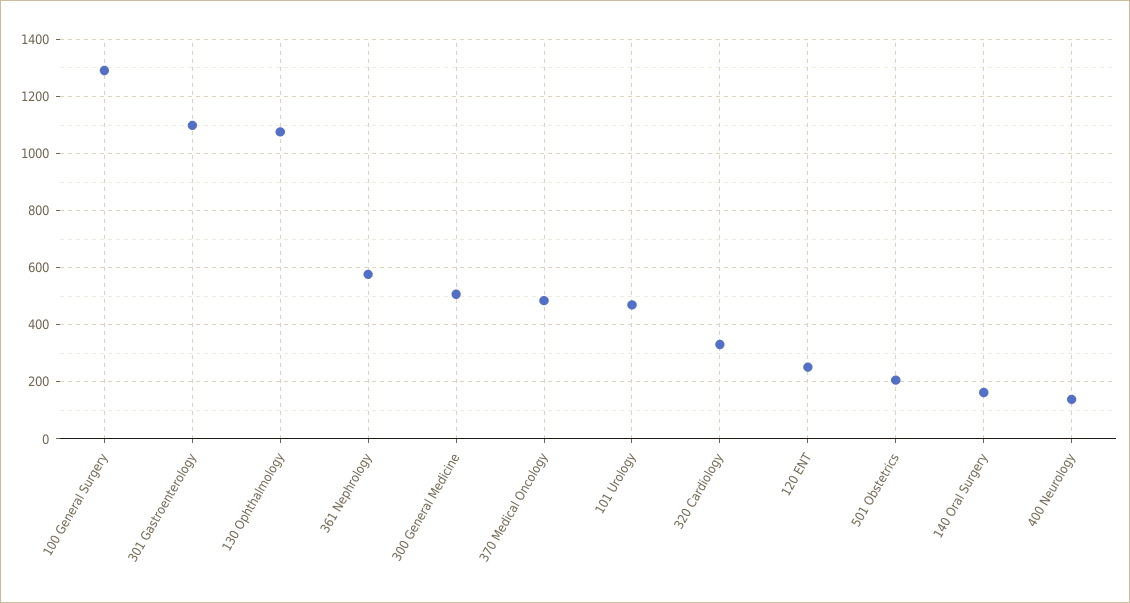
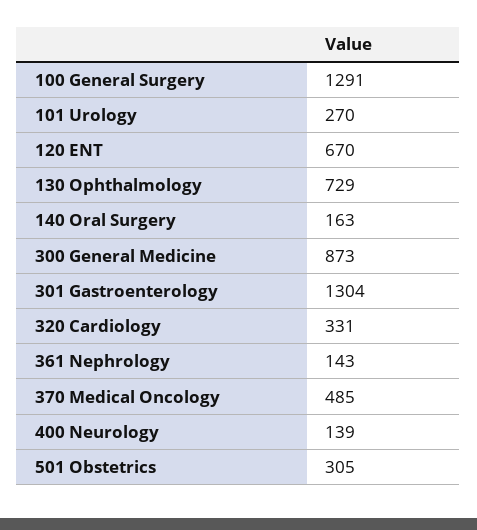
  {
    "100 General Surgery": 1291,
-   "301 Gastroenterology": 1100,
+   "301 Gastroenterology": 1304,
-   "130 Ophthalmology": 1075,
+   "130 Ophthalmology": 729,
-   "361 Nephrology": 575,
+   "361 Nephrology": 143,
-   "300 General Medicine": 500,
+   "300 General Medicine": 873,
    "370 Medical Oncology": 485,
-   "101 Urology": 475,
+   "101 Urology": 270,
    "320 Cardiology": 331,
-   "120 ENT": 250,
+   "120 ENT": 670,
-   "501 Obstetrics": 200,
+   "501 Obstetrics": 305,
    "140 Oral Surgery": 163,
    "400 Neurology": 139
  }

